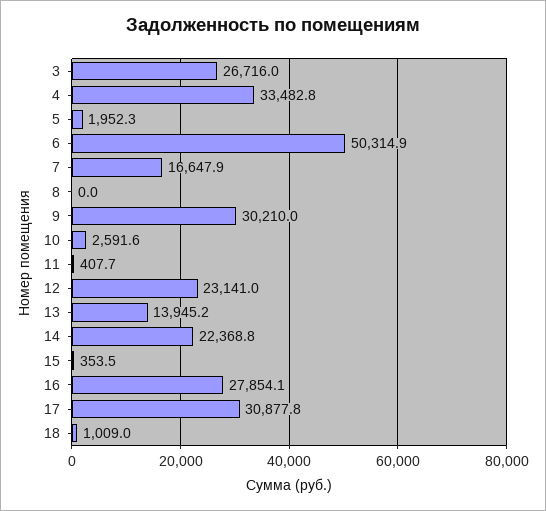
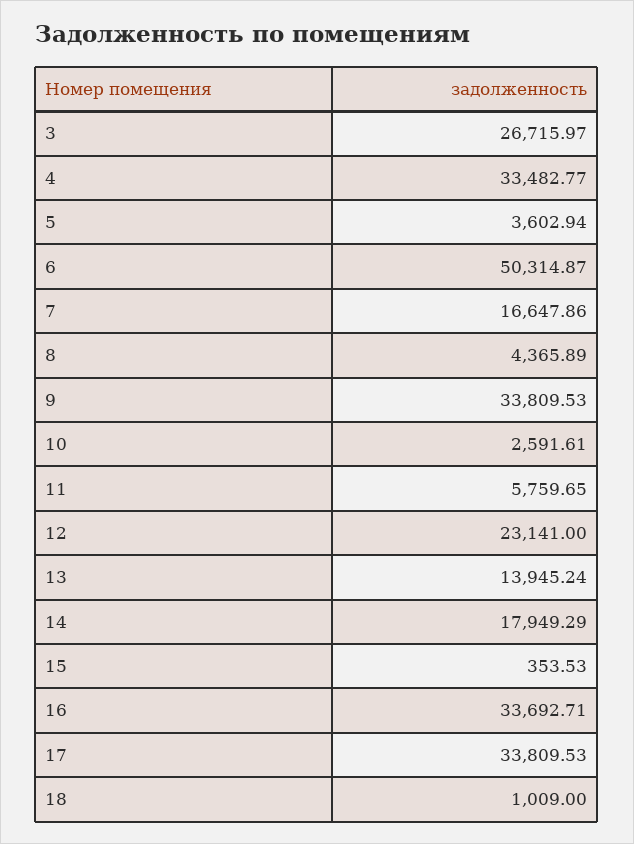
  {
    "3": 26715.97,
    "4": 33482.77,
-   "5": 1952.3,
+   "5": 3602.94,
    "6": 50314.87,
    "7": 16647.86,
-   "8": 0,
+   "8": 4365.89,
-   "9": 30210,
+   "9": 33809.53,
    "10": 2591.61,
-   "11": 407.7,
+   "11": 5759.65,
    "12": 23141,
    "13": 13945.24,
-   "14": 22368.8,
+   "14": 17949.29,
    "15": 353.53,
-   "16": 27854.1,
+   "16": 33692.71,
-   "17": 30877.8,
+   "17": 33809.53,
    "18": 1009
  }

